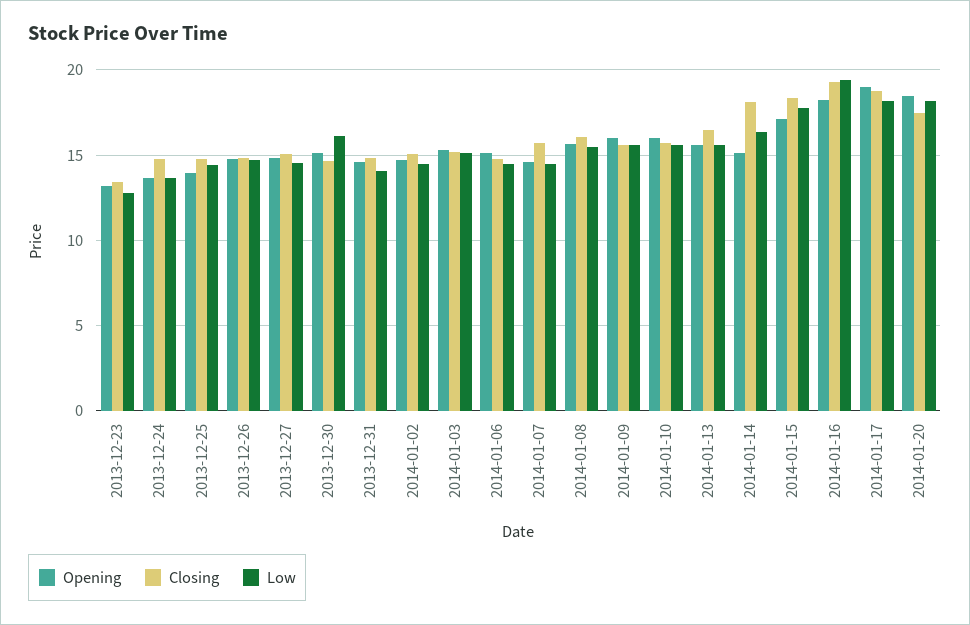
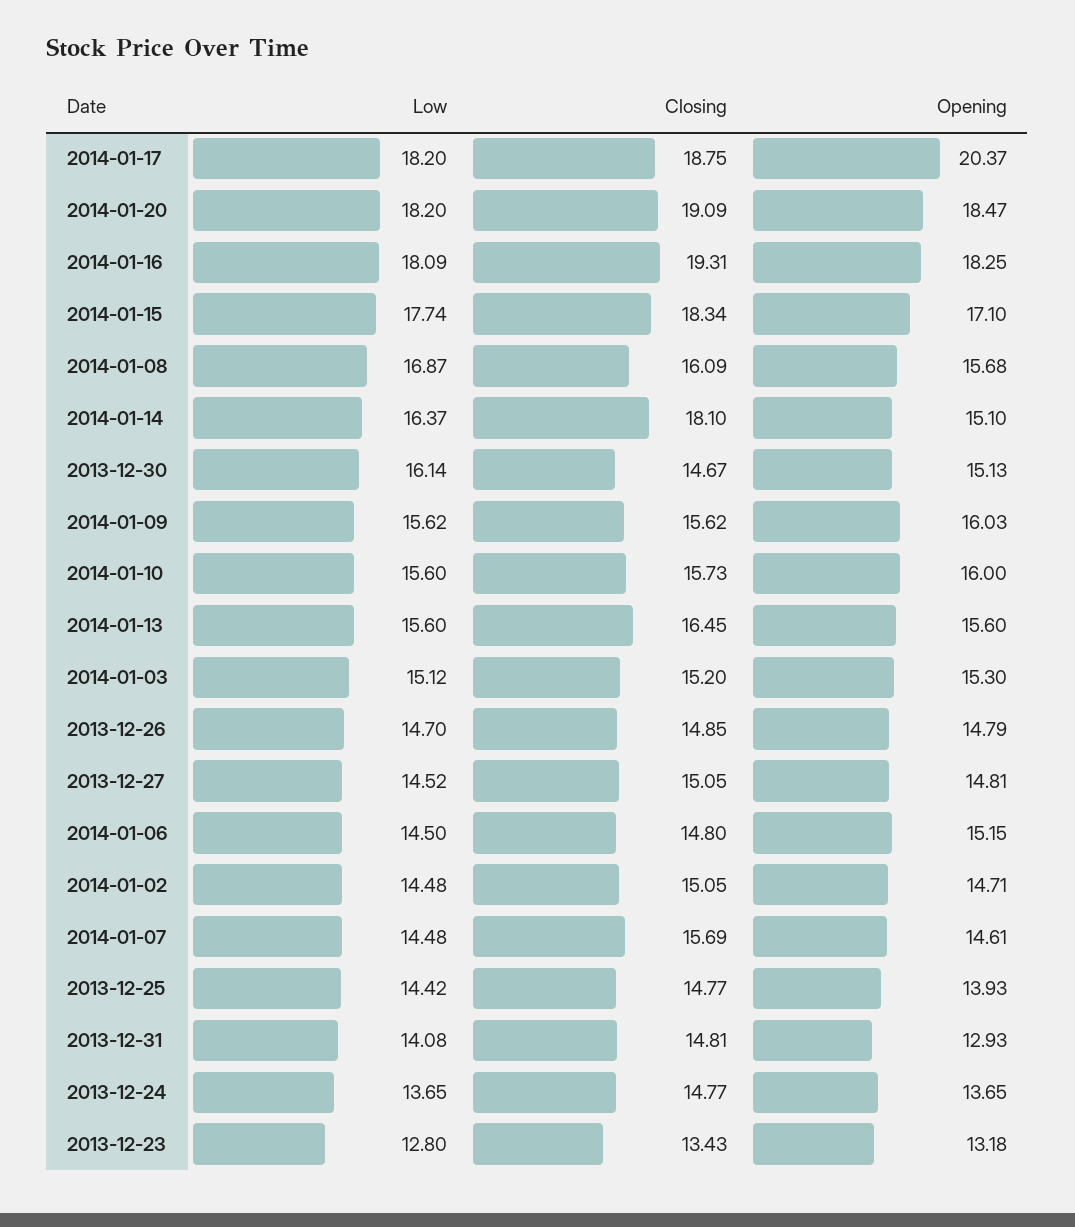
  {
    "Opening": {
      "2013-12-23": 13.18,
      "2013-12-24": 13.65,
      "2013-12-25": 13.93,
      "2013-12-26": 14.79,
      "2013-12-27": 14.81,
      "2013-12-30": 15.13,
-     "2013-12-31": 14.5,
+     "2013-12-31": 12.93,
      "2014-01-02": 14.71,
      "2014-01-03": 15.3,
      "2014-01-06": 15.15,
      "2014-01-07": 14.61,
      "2014-01-08": 15.68,
      "2014-01-09": 16.03,
      "2014-01-10": 16,
      "2014-01-13": 15.6,
      "2014-01-14": 15.1,
      "2014-01-15": 17.1,
      "2014-01-16": 18.25,
-     "2014-01-17": 19,
+     "2014-01-17": 20.37,
      "2014-01-20": 18.47
    },
    "Closing": {
      "2013-12-23": 13.43,
      "2013-12-24": 14.77,
      "2013-12-25": 14.77,
      "2013-12-26": 14.85,
      "2013-12-27": 15.05,
      "2013-12-30": 14.67,
      "2013-12-31": 14.81,
      "2014-01-02": 15.05,
      "2014-01-03": 15.2,
      "2014-01-06": 14.8,
      "2014-01-07": 15.69,
      "2014-01-08": 16.09,
      "2014-01-09": 15.62,
      "2014-01-10": 15.73,
      "2014-01-13": 16.45,
      "2014-01-14": 18.1,
      "2014-01-15": 18.34,
      "2014-01-16": 19.31,
      "2014-01-17": 18.75,
-     "2014-01-20": 17.5
+     "2014-01-20": 19.09
    },
    "Low": {
      "2013-12-23": 12.8,
      "2013-12-24": 13.65,
      "2013-12-25": 14.42,
      "2013-12-26": 14.7,
      "2013-12-27": 14.52,
      "2013-12-30": 16.14,
      "2013-12-31": 14.08,
      "2014-01-02": 14.48,
      "2014-01-03": 15.12,
      "2014-01-06": 14.5,
      "2014-01-07": 14.48,
-     "2014-01-08": 15.5,
+     "2014-01-08": 16.87,
      "2014-01-09": 15.62,
      "2014-01-10": 15.6,
      "2014-01-13": 15.6,
      "2014-01-14": 16.37,
      "2014-01-15": 17.74,
-     "2014-01-16": 19.5,
+     "2014-01-16": 18.09,
      "2014-01-17": 18.2,
      "2014-01-20": 18.2
    }
  }

